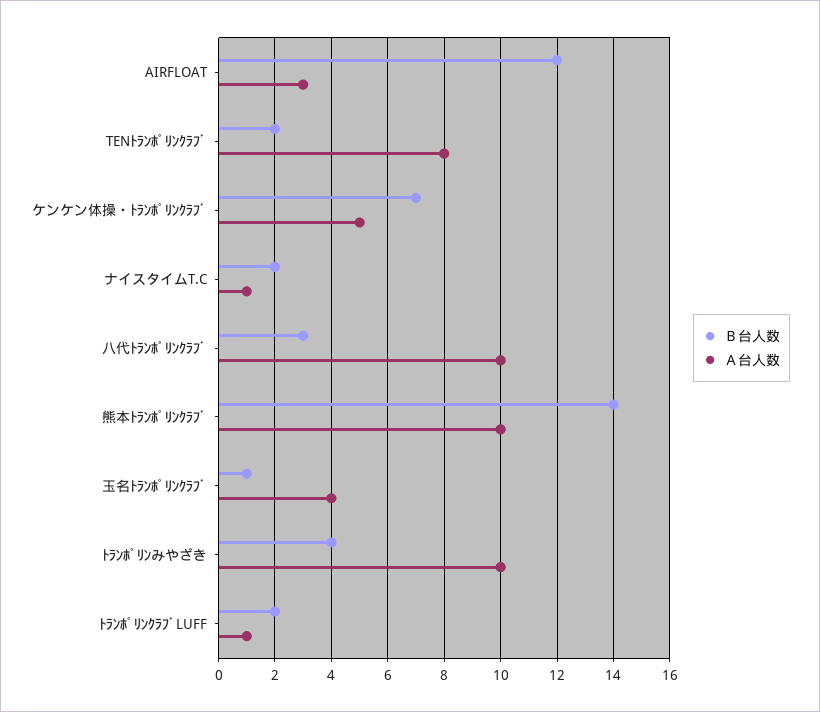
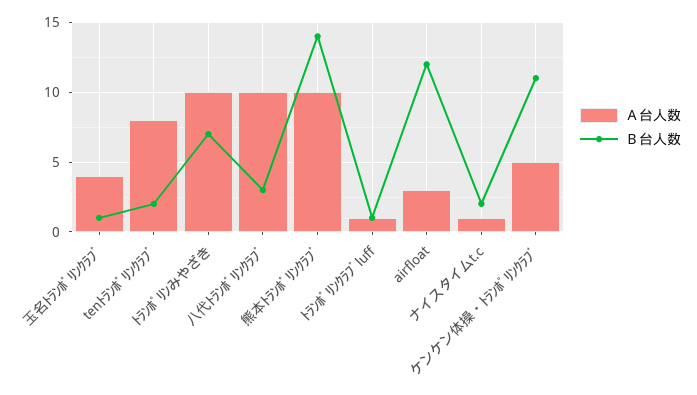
  {
    "Ｂ台人数": {
      "AIRFLOAT": 12,
      "TENﾄﾗﾝﾎﾟﾘﾝｸﾗﾌﾞ": 2,
-     "ケンケン体操・ﾄﾗﾝﾎﾟﾘﾝｸﾗﾌﾞ": 7,
+     "ケンケン体操・ﾄﾗﾝﾎﾟﾘﾝｸﾗﾌﾞ": 11,
      "ナイスタイムT.C": 2,
      "八代ﾄﾗﾝﾎﾟﾘﾝｸﾗﾌﾞ": 3,
      "熊本ﾄﾗﾝﾎﾟﾘﾝｸﾗﾌﾞ": 14,
      "玉名ﾄﾗﾝﾎﾟﾘﾝｸﾗﾌﾞ": 1,
-     "ﾄﾗﾝﾎﾟﾘﾝみやざき": 4,
+     "ﾄﾗﾝﾎﾟﾘﾝみやざき": 7,
-     "ﾄﾗﾝﾎﾟﾘﾝｸﾗﾌﾞLUFF": 2
+     "ﾄﾗﾝﾎﾟﾘﾝｸﾗﾌﾞLUFF": 1
    },
    "Ａ台人数": {
      "AIRFLOAT": 3,
      "TENﾄﾗﾝﾎﾟﾘﾝｸﾗﾌﾞ": 8,
      "ケンケン体操・ﾄﾗﾝﾎﾟﾘﾝｸﾗﾌﾞ": 5,
      "ナイスタイムT.C": 1,
      "八代ﾄﾗﾝﾎﾟﾘﾝｸﾗﾌﾞ": 10,
      "熊本ﾄﾗﾝﾎﾟﾘﾝｸﾗﾌﾞ": 10,
      "玉名ﾄﾗﾝﾎﾟﾘﾝｸﾗﾌﾞ": 4,
      "ﾄﾗﾝﾎﾟﾘﾝみやざき": 10,
      "ﾄﾗﾝﾎﾟﾘﾝｸﾗﾌﾞLUFF": 1
    }
  }

